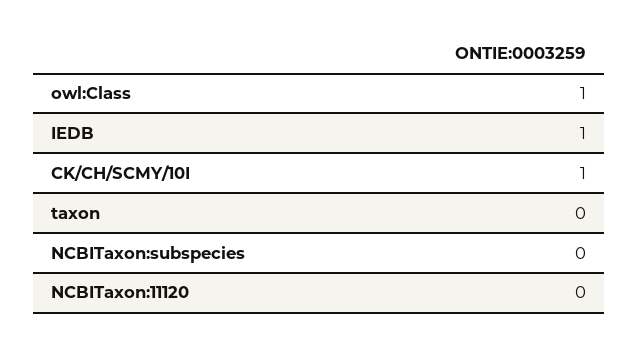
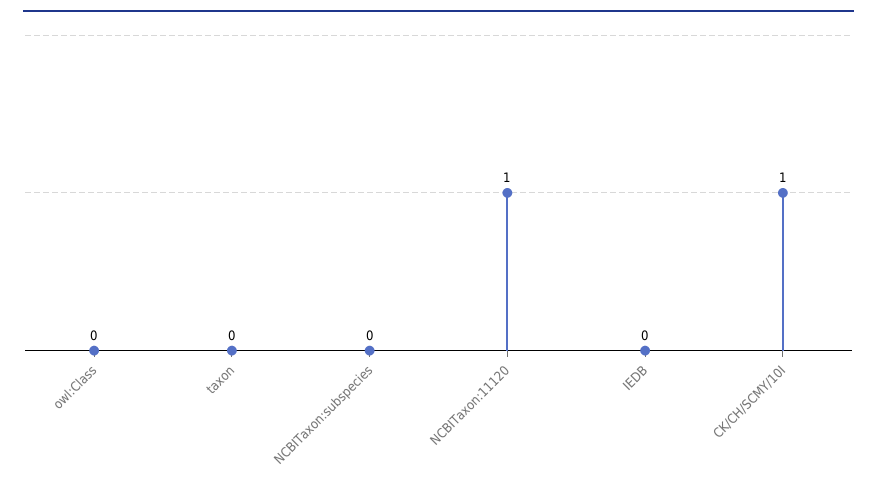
  {
-   "owl:Class": 1,
+   "owl:Class": 0,
-   "IEDB": 1,
+   "IEDB": 0,
    "CK/CH/SCMY/10I": 1,
    "taxon": 0,
    "NCBITaxon:subspecies": 0,
-   "NCBITaxon:11120": 0
+   "NCBITaxon:11120": 1
  }

